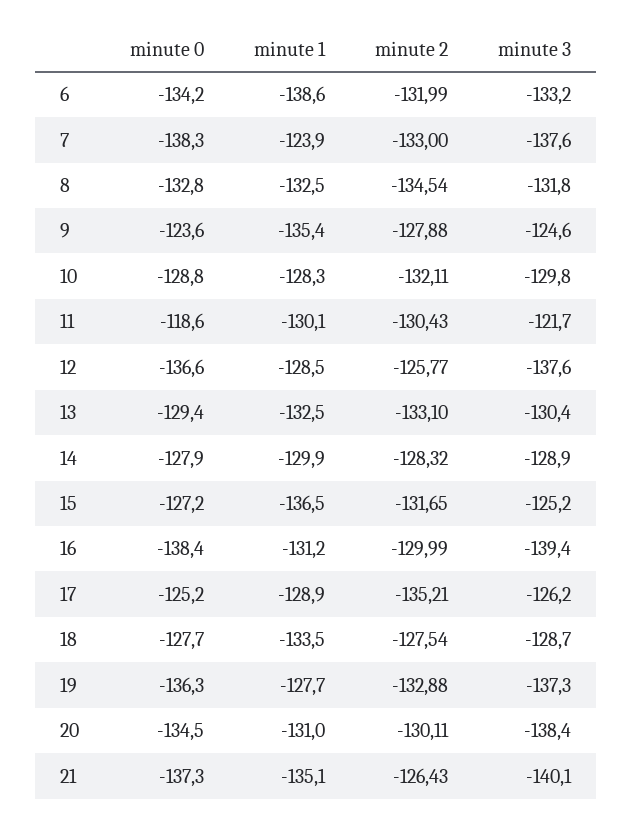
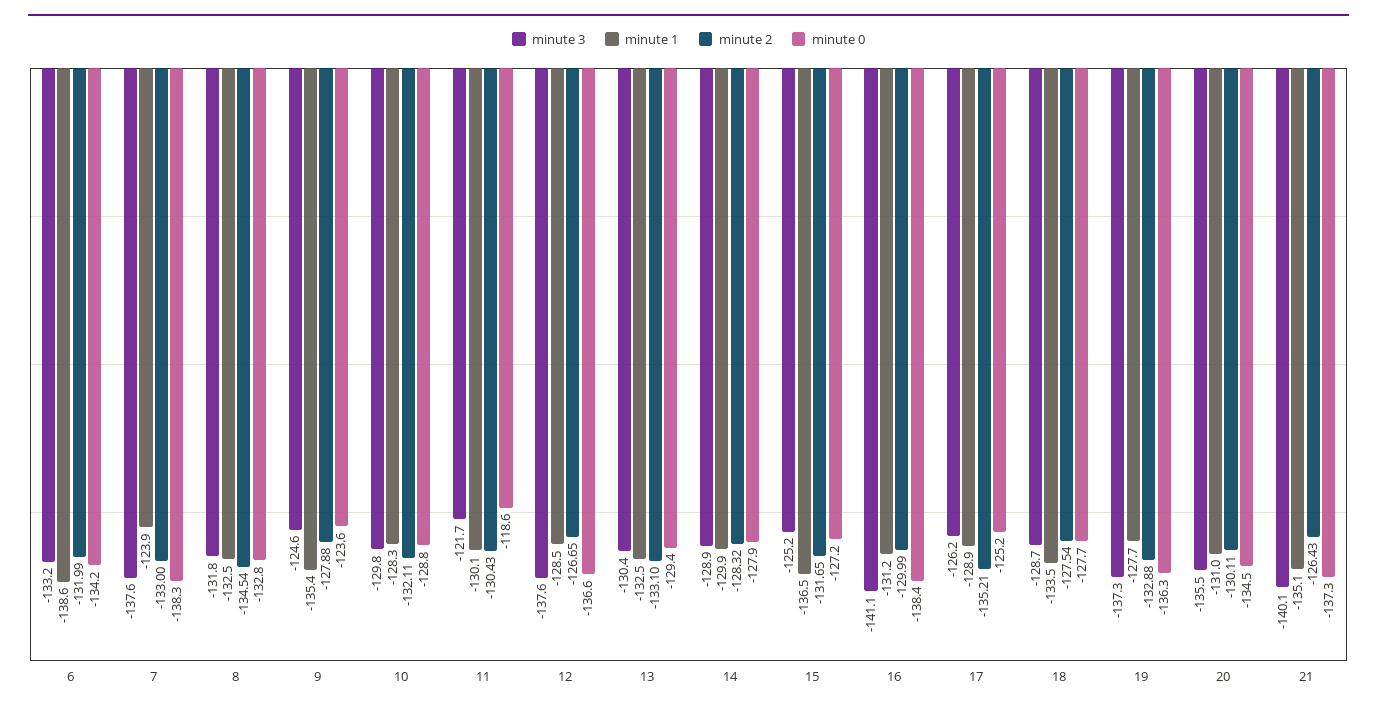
  {
    "minute 0": {
      "6": -134.2,
      "7": -138.3,
      "8": -132.8,
      "9": -123.6,
      "10": -128.8,
      "11": -118.6,
      "12": -136.6,
      "13": -129.4,
      "14": -127.9,
      "15": -127.2,
      "16": -138.4,
      "17": -125.2,
      "18": -127.7,
      "19": -136.3,
      "20": -134.5,
      "21": -137.3
    },
    "minute 1": {
      "6": -138.6,
      "7": -123.9,
      "8": -132.5,
      "9": -135.4,
      "10": -128.3,
      "11": -130.1,
      "12": -128.5,
      "13": -132.5,
      "14": -129.9,
      "15": -136.5,
      "16": -131.2,
      "17": -128.9,
      "18": -133.5,
      "19": -127.7,
      "20": -131,
      "21": -135.1
    },
    "minute 2": {
      "6": -131.99,
      "7": -133,
      "8": -134.54,
      "9": -127.88,
      "10": -132.11,
      "11": -130.43,
-     "12": -125.77,
+     "12": -126.65,
      "13": -133.1,
      "14": -128.32,
      "15": -131.65,
      "16": -129.99,
      "17": -135.21,
      "18": -127.54,
      "19": -132.88,
      "20": -130.11,
      "21": -126.43
    },
    "minute 3": {
      "6": -133.2,
      "7": -137.6,
      "8": -131.8,
      "9": -124.6,
      "10": -129.8,
      "11": -121.7,
      "12": -137.6,
      "13": -130.4,
      "14": -128.9,
      "15": -125.2,
-     "16": -139.4,
+     "16": -141.1,
      "17": -126.2,
      "18": -128.7,
      "19": -137.3,
-     "20": -138.4,
+     "20": -135.5,
      "21": -140.1
    }
  }

